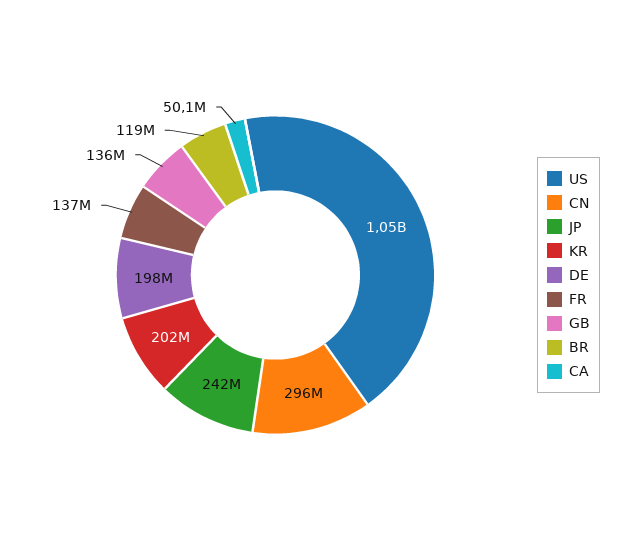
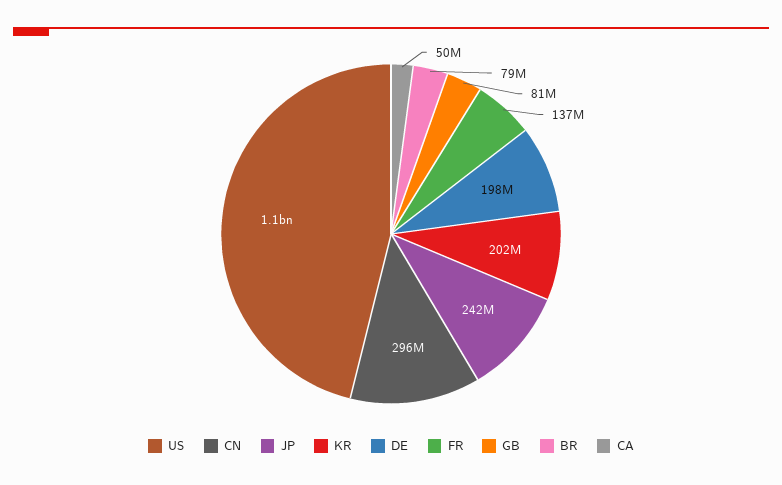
  {
    "US": 1050000000,
    "CN": 296000000,
    "JP": 242000000,
    "KR": 202000000,
    "DE": 198000000,
    "FR": 137000000,
-   "GB": 136000000,
+   "GB": 81000000,
-   "BR": 119000000,
+   "BR": 79000000,
    "CA": 50100000
  }

